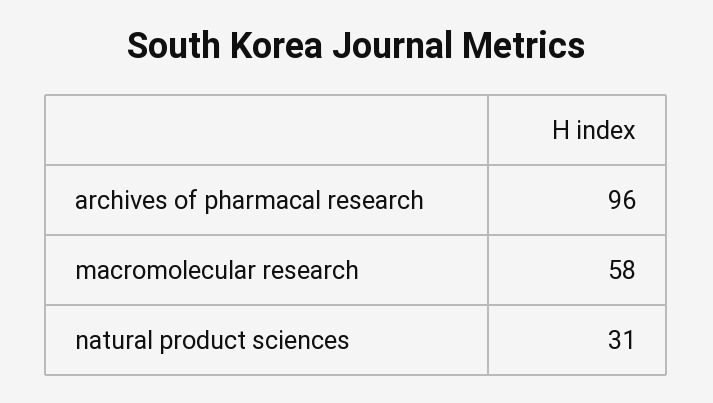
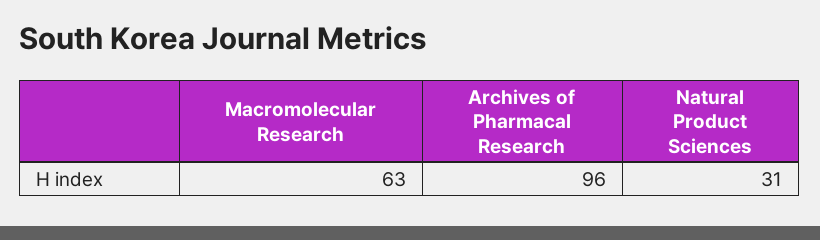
  {
    "archives of pharmacal research": 96,
-   "macromolecular research": 58,
+   "macromolecular research": 63,
    "natural product sciences": 31
  }

